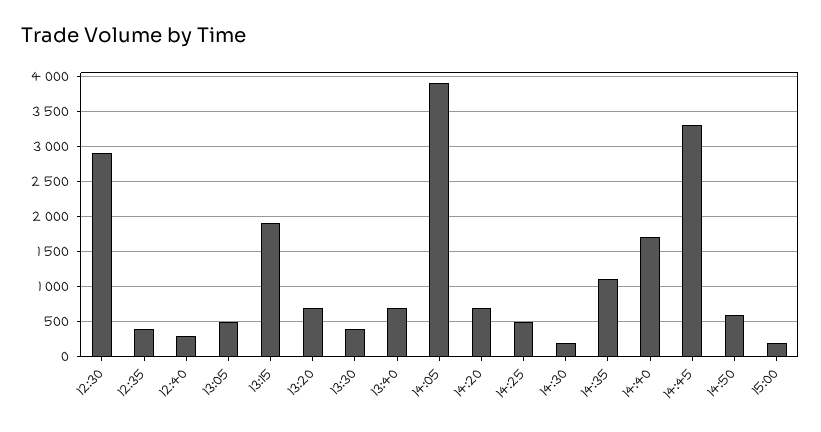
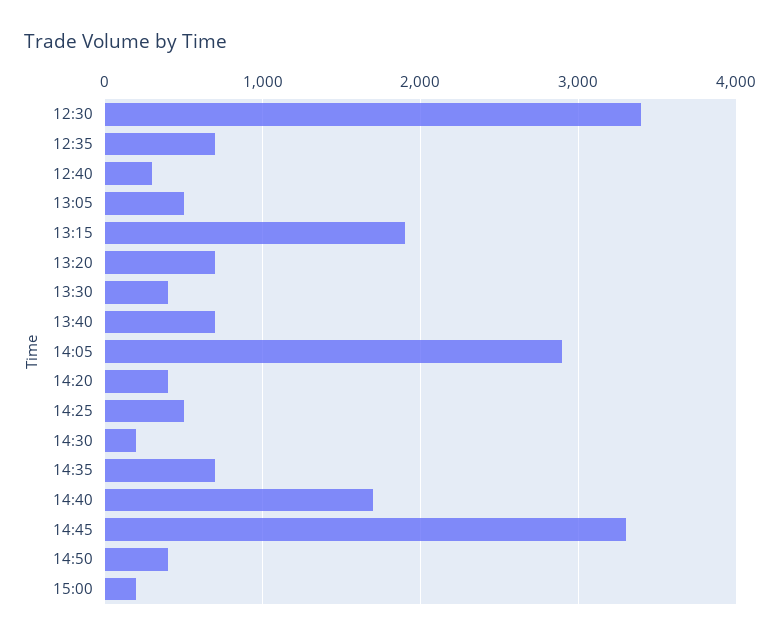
  {
-   "12:30": 2900,
+   "12:30": 3400,
-   "12:35": 400,
+   "12:35": 700,
    "12:40": 300,
    "13:05": 500,
    "13:15": 1900,
    "13:20": 700,
    "13:30": 400,
    "13:40": 700,
-   "14:05": 3900,
+   "14:05": 2900,
-   "14:20": 700,
+   "14:20": 400,
    "14:25": 500,
    "14:30": 200,
-   "14:35": 1100,
+   "14:35": 700,
    "14:40": 1700,
    "14:45": 3300,
-   "14:50": 600,
+   "14:50": 400,
    "15:00": 200
  }

